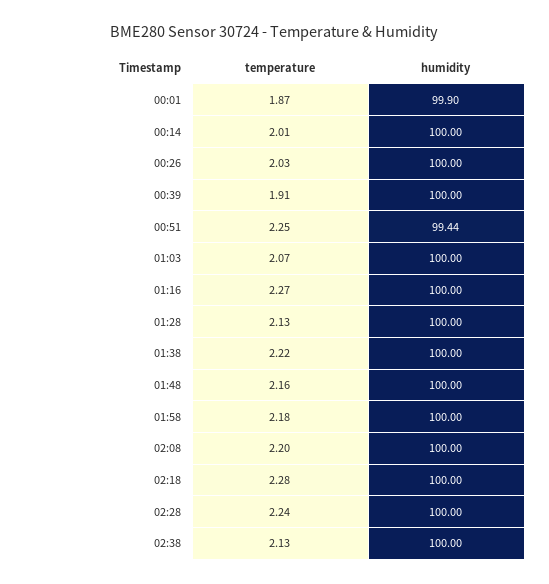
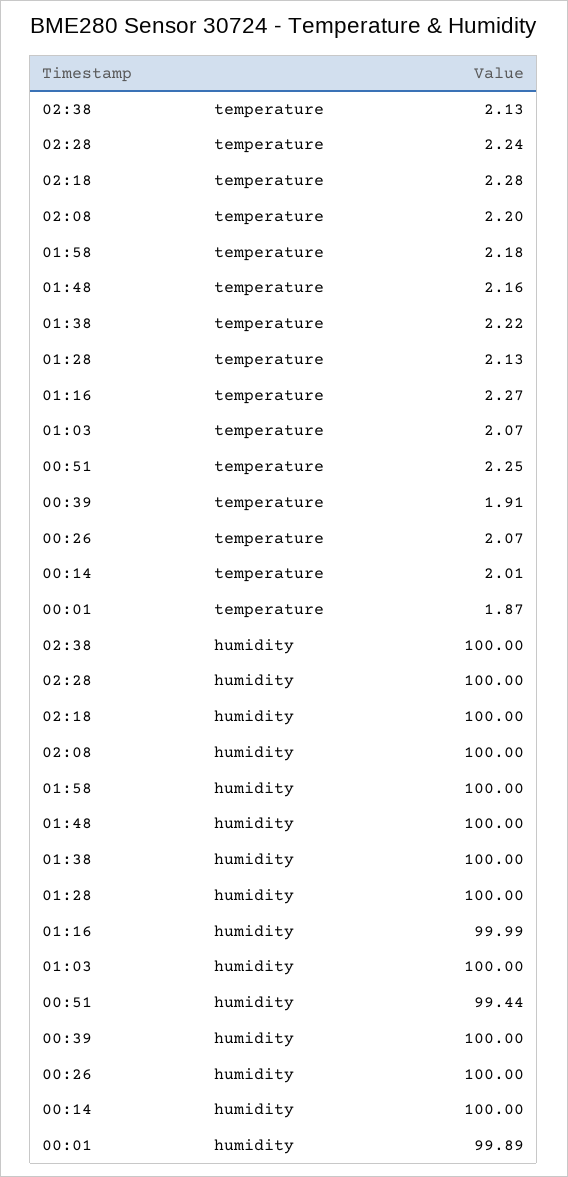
  {
    "temperature": {
      "00:01": 1.87,
      "00:14": 2.01,
-     "00:26": 2.03,
+     "00:26": 2.07,
      "00:39": 1.91,
      "00:51": 2.25,
      "01:03": 2.07,
      "01:16": 2.27,
      "01:28": 2.13,
      "01:38": 2.22,
      "01:48": 2.16,
      "01:58": 2.18,
      "02:08": 2.2,
      "02:18": 2.28,
      "02:28": 2.24,
      "02:38": 2.13
    },
    "humidity": {
-     "00:01": 99.9,
+     "00:01": 99.89,
      "00:14": 100,
      "00:26": 100,
      "00:39": 100,
      "00:51": 99.44,
      "01:03": 100,
-     "01:16": 100,
+     "01:16": 99.99,
      "01:28": 100,
      "01:38": 100,
      "01:48": 100,
      "01:58": 100,
      "02:08": 100,
      "02:18": 100,
      "02:28": 100,
      "02:38": 100
    }
  }

